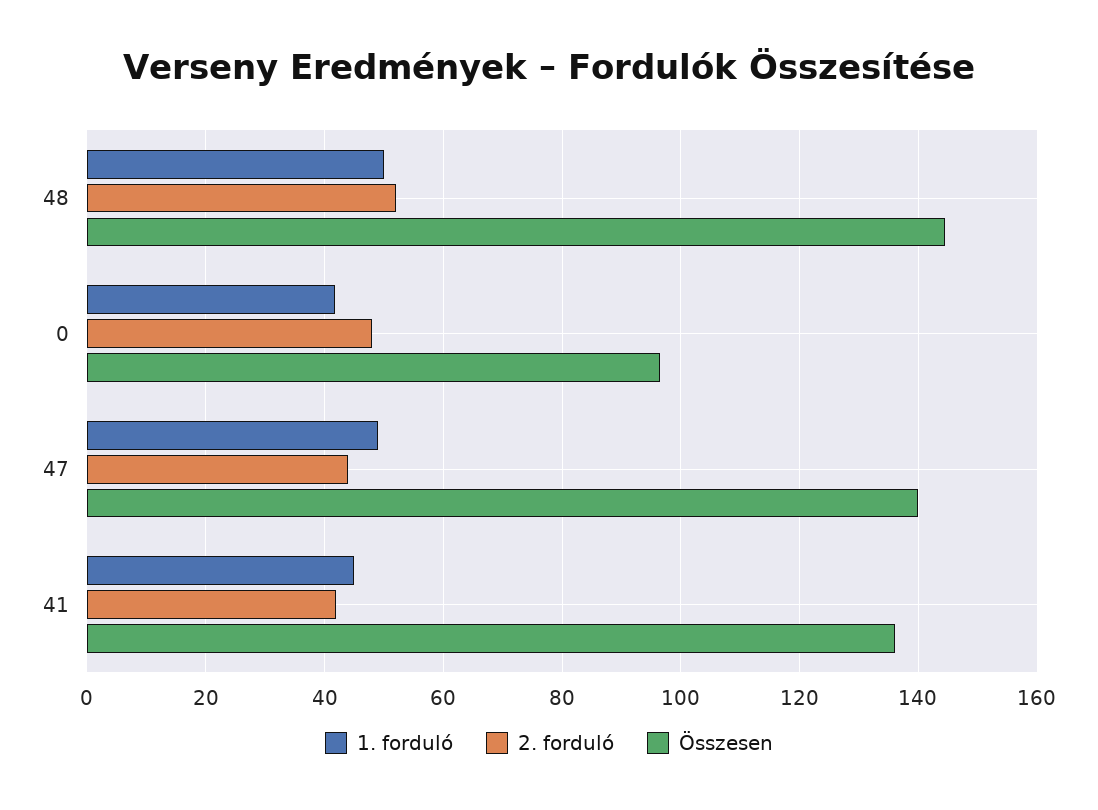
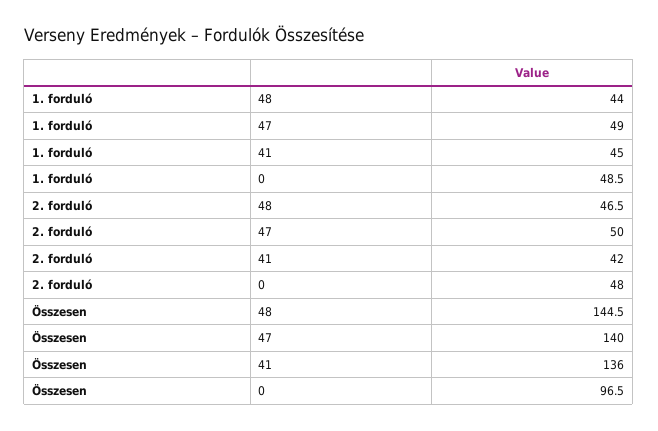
  {
    "1. forduló": {
-     "48": 50,
+     "48": 44,
-     "0": 42,
+     "0": 48.5,
      "47": 49,
      "41": 45
    },
    "2. forduló": {
-     "48": 52,
+     "48": 46.5,
      "0": 48,
-     "47": 44,
+     "47": 50,
      "41": 42
    },
    "Összesen": {
      "48": 144.5,
      "0": 96.5,
      "47": 140,
      "41": 136
    }
  }

